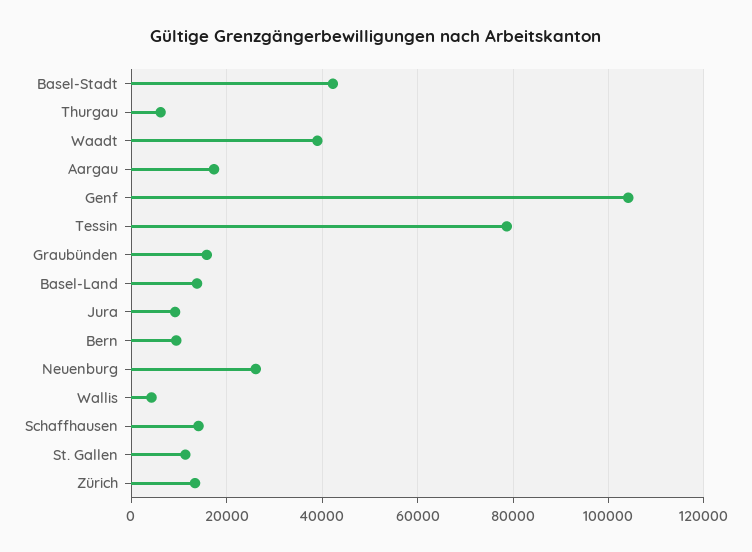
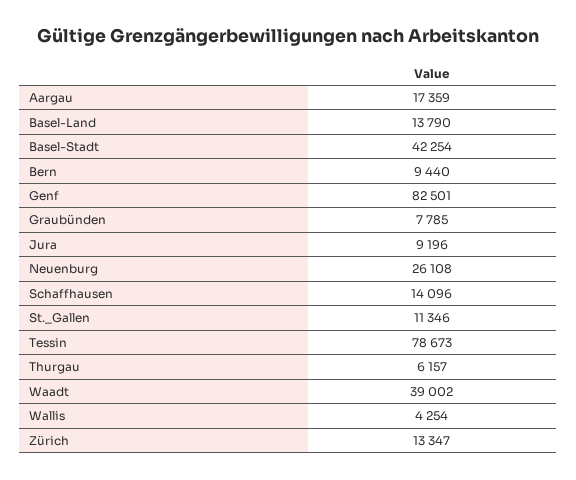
  {
    "Basel-Stadt": 42254,
    "Thurgau": 6157,
    "Waadt": 39002,
    "Aargau": 17359,
-   "Genf": 104000,
+   "Genf": 82501,
    "Tessin": 78673,
-   "Graubünden": 16000,
+   "Graubünden": 7785,
    "Basel-Land": 13790,
    "Jura": 9196,
    "Bern": 9440,
    "Neuenburg": 26108,
    "Wallis": 4254,
    "Schaffhausen": 14096,
    "St. Gallen": 11346,
    "Zürich": 13347
  }

